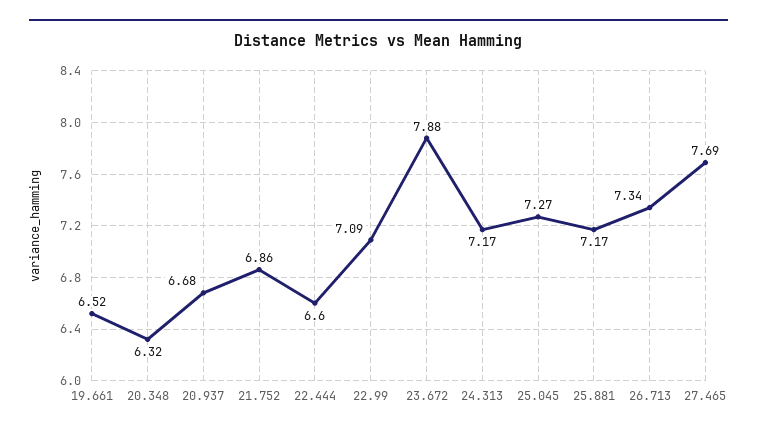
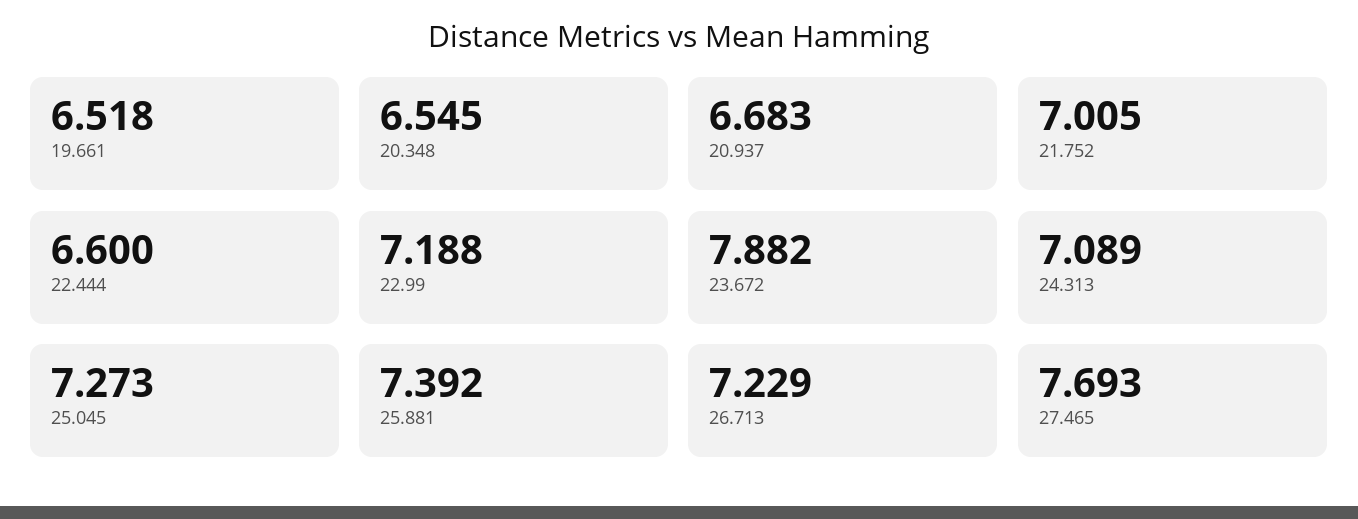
  {
    "19.661": 6.518,
-   "20.348": 6.32,
+   "20.348": 6.545,
    "20.937": 6.683,
-   "21.752": 6.86,
+   "21.752": 7.005,
    "22.444": 6.6,
-   "22.99": 7.09,
+   "22.99": 7.188,
    "23.672": 7.882,
-   "24.313": 7.17,
+   "24.313": 7.089,
    "25.045": 7.273,
-   "25.881": 7.17,
+   "25.881": 7.392,
-   "26.713": 7.34,
+   "26.713": 7.229,
    "27.465": 7.693
  }

